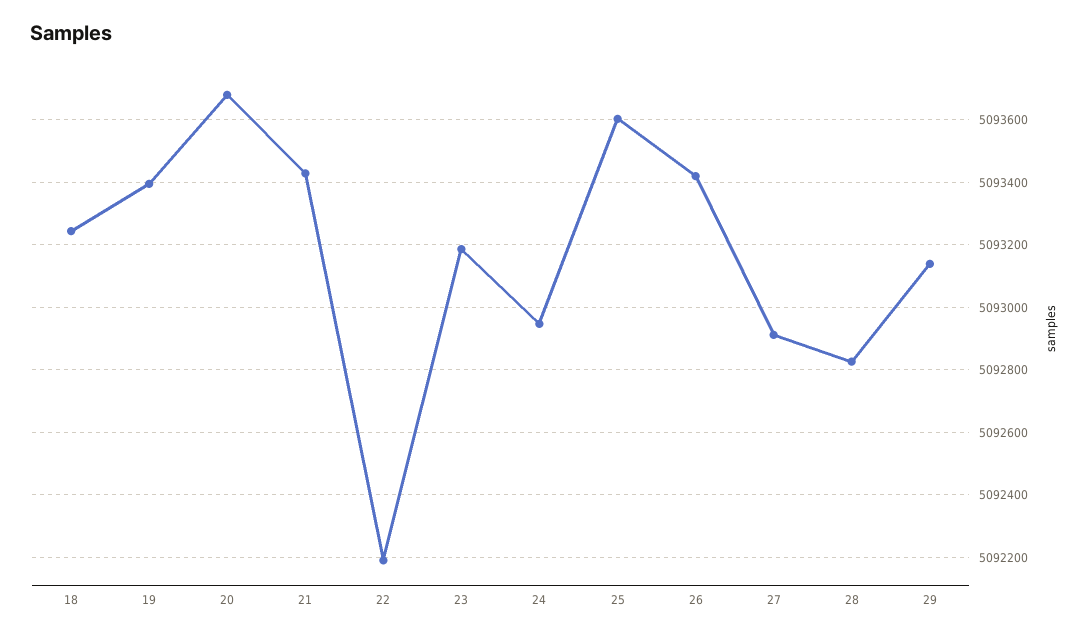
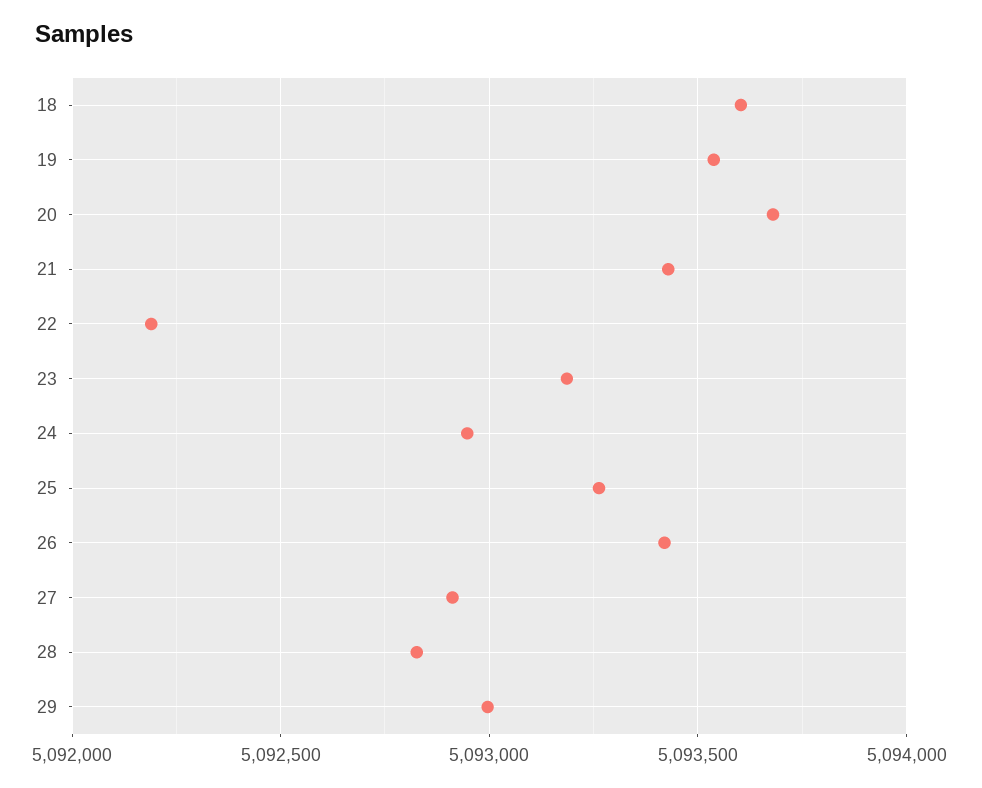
  {
-   "18": 5093240,
+   "18": 5093600,
-   "19": 5093400,
+   "19": 5093550,
    "20": 5093680,
    "21": 5093420,
    "22": 5092200,
    "23": 5093180,
    "24": 5092940,
-   "25": 5093600,
+   "25": 5093250,
    "26": 5093420,
    "27": 5092920,
    "28": 5092820,
-   "29": 5093140
+   "29": 5093000
  }

